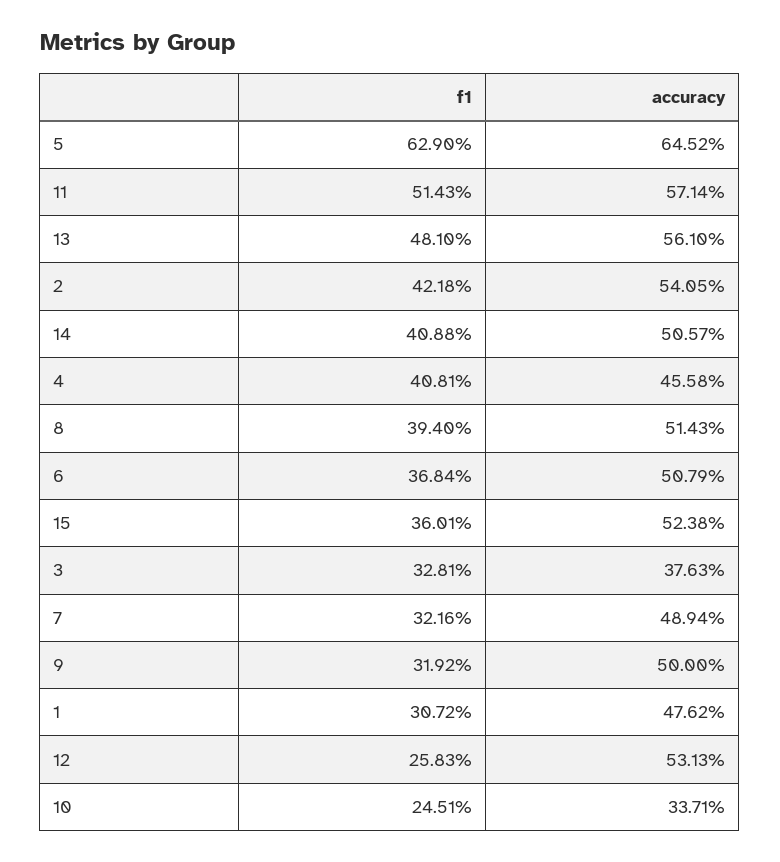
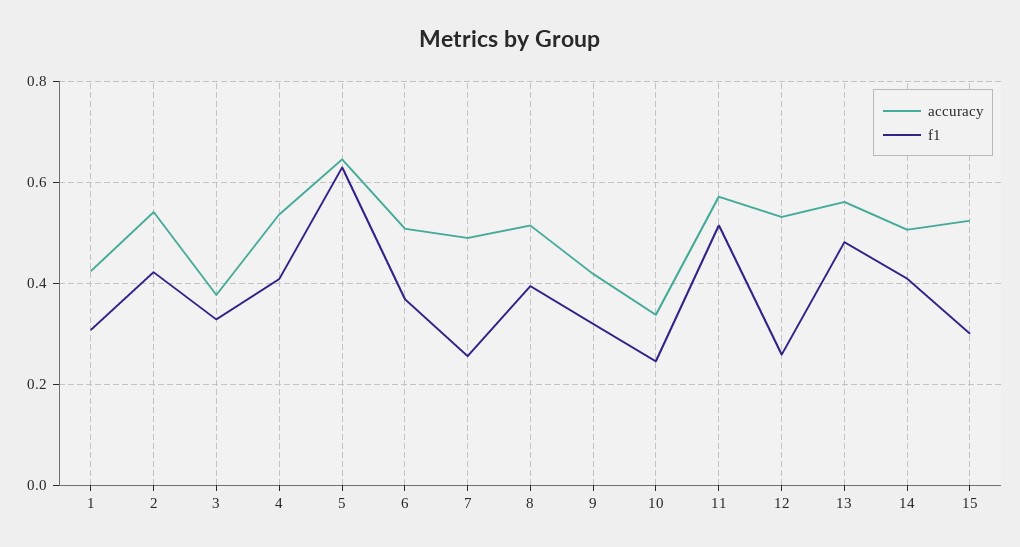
  {
    "f1": {
      "5": 0.629,
      "11": 0.5143,
      "13": 0.481,
      "2": 0.4218,
      "14": 0.4088,
      "4": 0.4081,
      "8": 0.394,
      "6": 0.3684,
-     "15": 0.3601,
+     "15": 0.3,
      "3": 0.3281,
-     "7": 0.3216,
+     "7": 0.26,
      "9": 0.3192,
      "1": 0.3072,
      "12": 0.2583,
      "10": 0.2451
    },
    "accuracy": {
      "5": 0.6452,
      "11": 0.5714,
      "13": 0.561,
      "2": 0.5405,
      "14": 0.5057,
-     "4": 0.4558,
+     "4": 0.54,
      "8": 0.5143,
      "6": 0.5079,
      "15": 0.5238,
      "3": 0.3763,
      "7": 0.4894,
-     "9": 0.5,
+     "9": 0.42,
-     "1": 0.4762,
+     "1": 0.42,
      "12": 0.5313,
      "10": 0.3371
    }
  }

